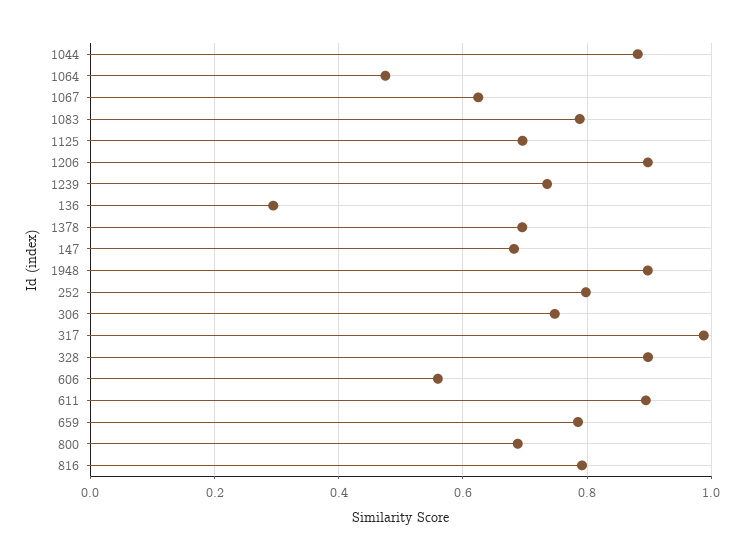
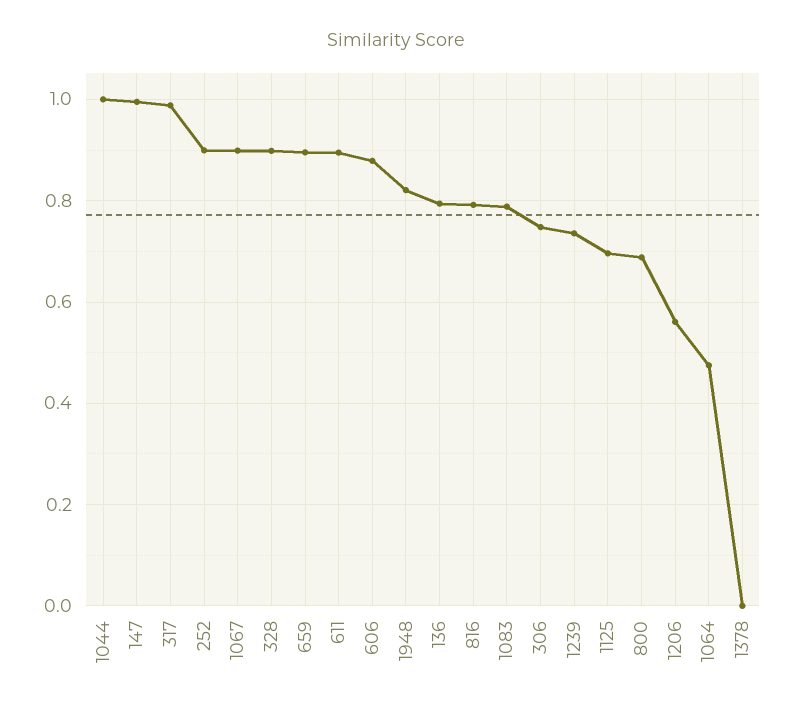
  {
-   "1044": 0.88,
+   "1044": 1,
    "1064": 0.48,
-   "1067": 0.62,
+   "1067": 0.9,
    "1083": 0.78,
    "1125": 0.7,
-   "1206": 0.9,
+   "1206": 0.56,
    "1239": 0.74,
-   "136": 0.3,
+   "136": 0.8,
-   "1378": 0.7,
+   "1378": 0,
-   "147": 0.68,
+   "147": 1,
-   "1948": 0.9,
+   "1948": 0.82,
-   "252": 0.8,
+   "252": 0.9,
    "306": 0.74,
    "317": 0.98,
    "328": 0.9,
-   "606": 0.56,
+   "606": 0.88,
    "611": 0.9,
-   "659": 0.78,
+   "659": 0.9,
    "800": 0.68,
    "816": 0.8
  }

